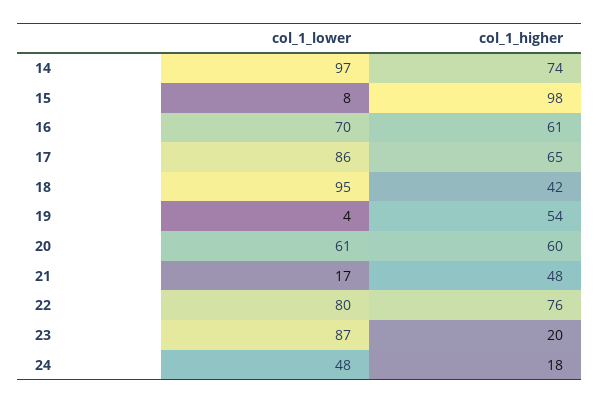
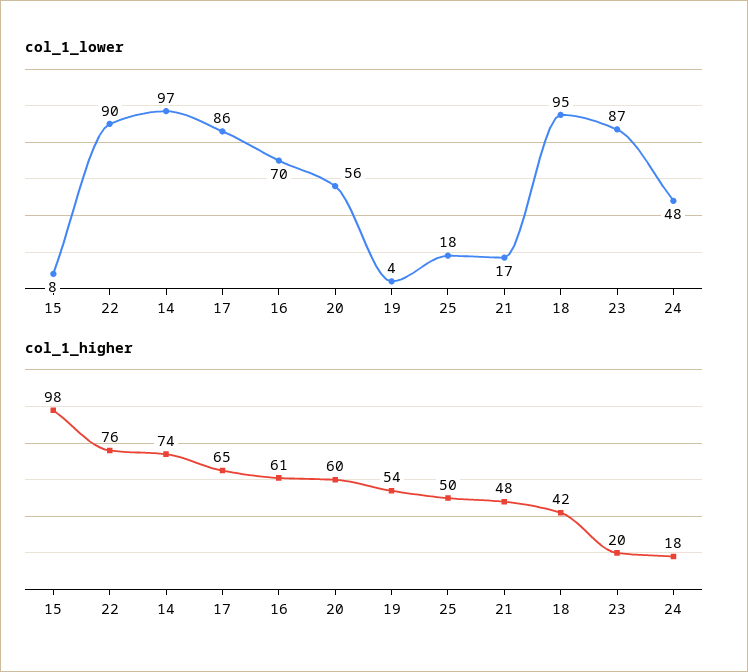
  {
    "col_1_lower": {
      "14": 97,
      "15": 8,
      "16": 70,
      "17": 86,
      "18": 95,
      "19": 4,
-     "20": 61,
+     "20": 56,
      "21": 17,
-     "22": 80,
+     "22": 90,
      "23": 87,
-     "24": 48
+     "24": 48,
+     "25": 18
    },
    "col_1_higher": {
      "14": 74,
      "15": 98,
      "16": 61,
      "17": 65,
      "18": 42,
      "19": 54,
      "20": 60,
      "21": 48,
      "22": 76,
      "23": 20,
-     "24": 18
+     "24": 18,
+     "25": 50
    }
  }

